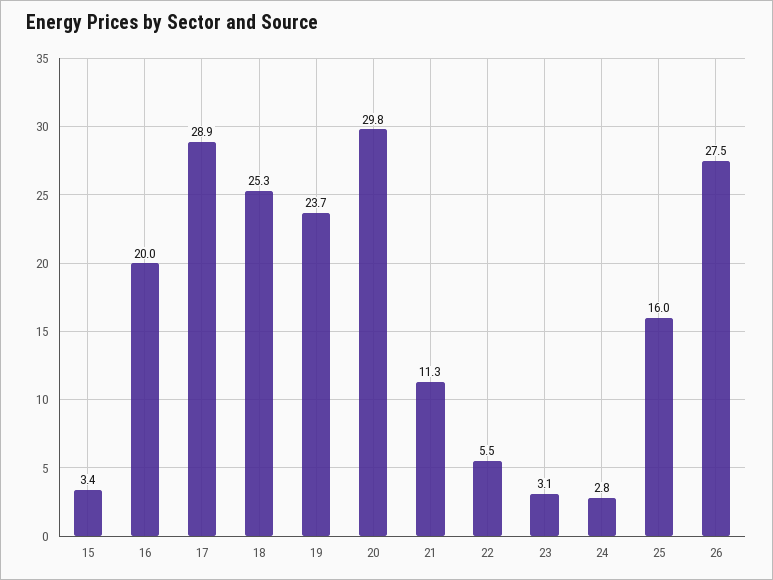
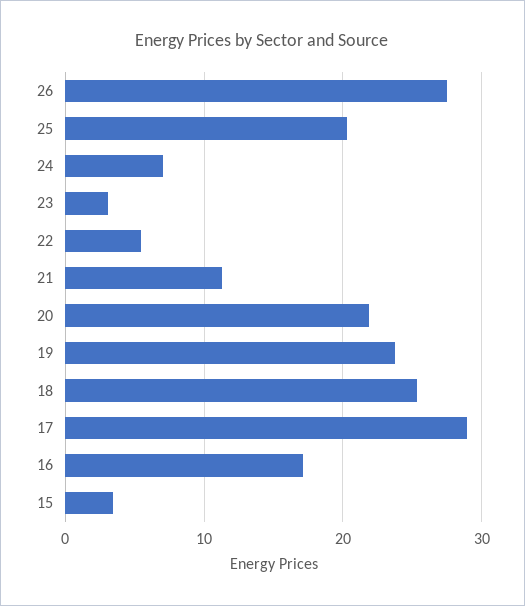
  {
    "15": 3.4,
-   "16": 20,
+   "16": 17,
    "17": 28.9,
    "18": 25.3,
    "19": 23.7,
-   "20": 29.8,
+   "20": 22,
    "21": 11.3,
    "22": 5.5,
    "23": 3.1,
-   "24": 2.8,
+   "24": 7,
-   "25": 16,
+   "25": 20,
    "26": 27.5
  }

